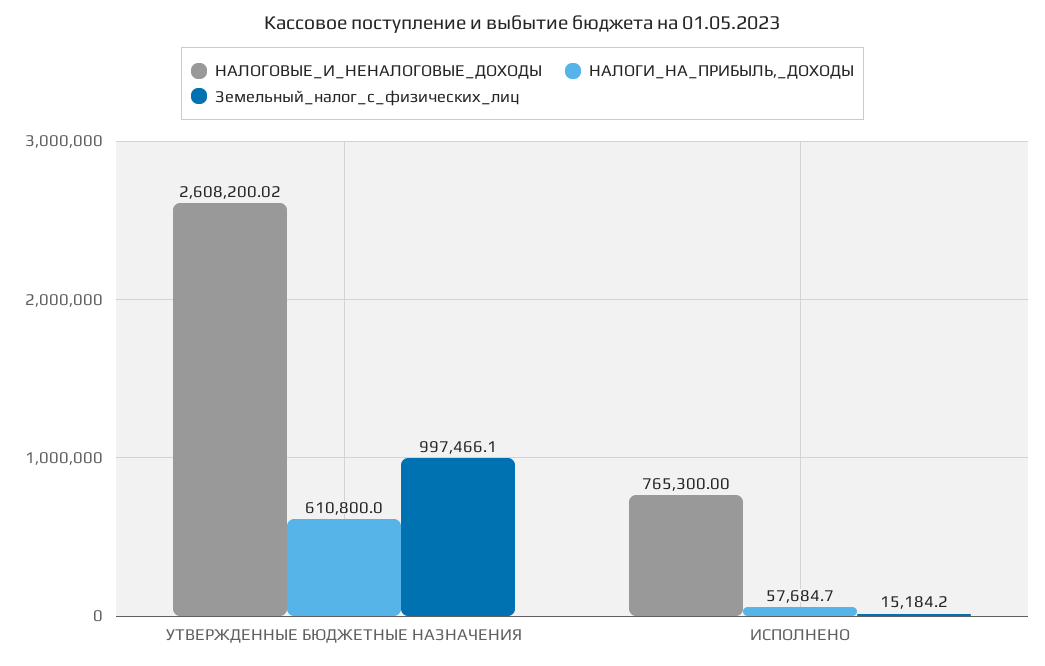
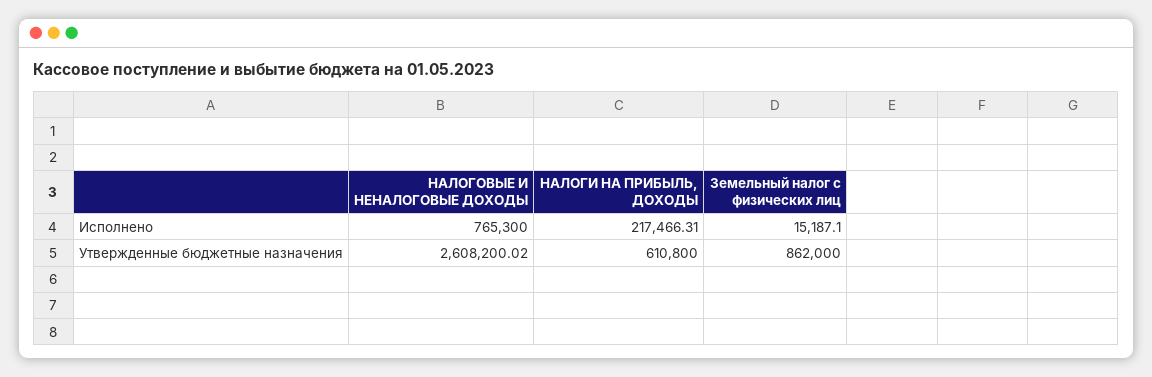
  {
    "НАЛОГОВЫЕ_И_НЕНАЛОГОВЫЕ_ДОХОДЫ": {
      "УТВЕРЖДЕННЫЕ БЮДЖЕТНЫЕ НАЗНАЧЕНИЯ": 2608200.02,
      "ИСПОЛНЕНО": 765300
    },
    "НАЛОГИ_НА_ПРИБЫЛЬ,_ДОХОДЫ": {
      "УТВЕРЖДЕННЫЕ БЮДЖЕТНЫЕ НАЗНАЧЕНИЯ": 610800,
-     "ИСПОЛНЕНО": 57684.7
+     "ИСПОЛНЕНО": 217466.31
    },
    "Земельный_налог_с_физических_лиц": {
-     "УТВЕРЖДЕННЫЕ БЮДЖЕТНЫЕ НАЗНАЧЕНИЯ": 997466.1,
+     "УТВЕРЖДЕННЫЕ БЮДЖЕТНЫЕ НАЗНАЧЕНИЯ": 862000,
-     "ИСПОЛНЕНО": 15184.2
+     "ИСПОЛНЕНО": 15187.1
    }
  }

